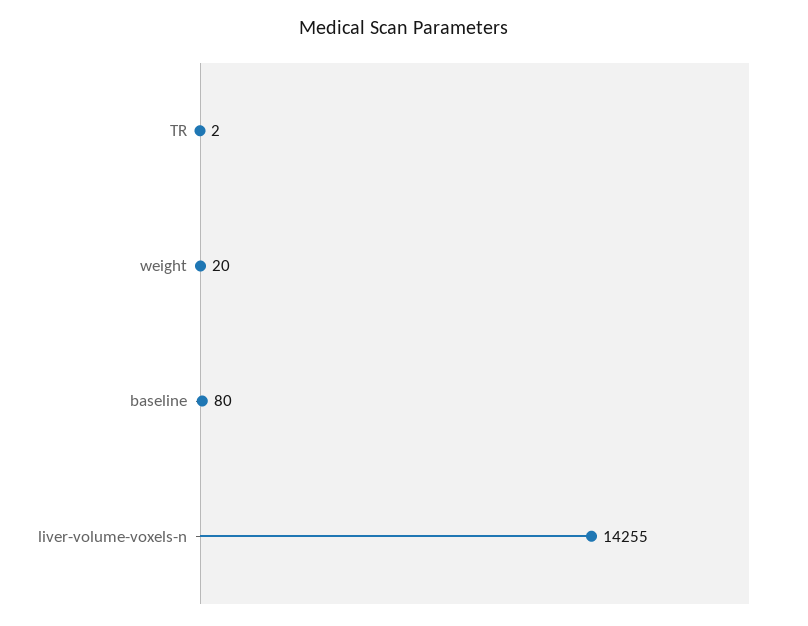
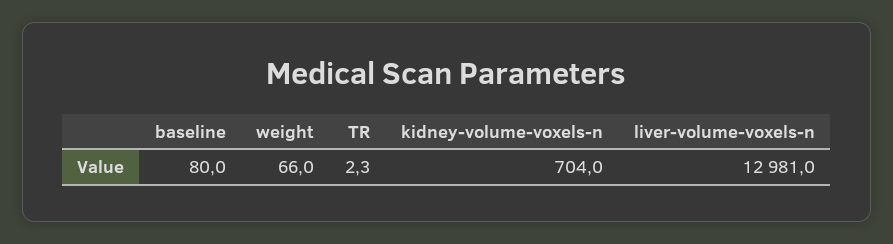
  {
    "TR": 2.3,
-   "weight": 20,
+   "weight": 66,
    "baseline": 80,
-   "liver-volume-voxels-n": 14255
+   "liver-volume-voxels-n": 12981,
+   "kidney-volume-voxels-n": 704
  }

